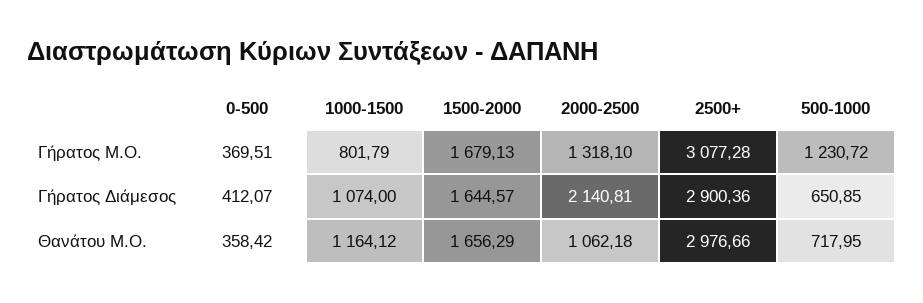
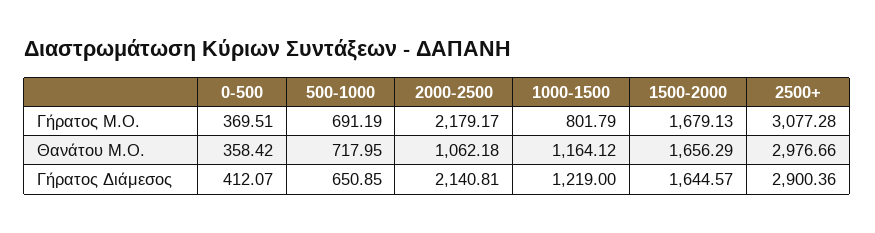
  {
    "0-500": {
      "Γήρατος Μ.Ο.": 369.51,
      "Γήρατος Διάμεσος": 412.07,
      "Θανάτου Μ.Ο.": 358.42
    },
    "1000-1500": {
      "Γήρατος Μ.Ο.": 801.79,
-     "Γήρατος Διάμεσος": 1074,
+     "Γήρατος Διάμεσος": 1219,
      "Θανάτου Μ.Ο.": 1164.12
    },
    "1500-2000": {
      "Γήρατος Μ.Ο.": 1679.13,
      "Γήρατος Διάμεσος": 1644.57,
      "Θανάτου Μ.Ο.": 1656.29
    },
    "2000-2500": {
-     "Γήρατος Μ.Ο.": 1318.1,
+     "Γήρατος Μ.Ο.": 2179.17,
      "Γήρατος Διάμεσος": 2140.81,
      "Θανάτου Μ.Ο.": 1062.18
    },
    "2500+": {
      "Γήρατος Μ.Ο.": 3077.28,
      "Γήρατος Διάμεσος": 2900.36,
      "Θανάτου Μ.Ο.": 2976.66
    },
    "500-1000": {
-     "Γήρατος Μ.Ο.": 1230.72,
+     "Γήρατος Μ.Ο.": 691.19,
      "Γήρατος Διάμεσος": 650.85,
      "Θανάτου Μ.Ο.": 717.95
    }
  }

